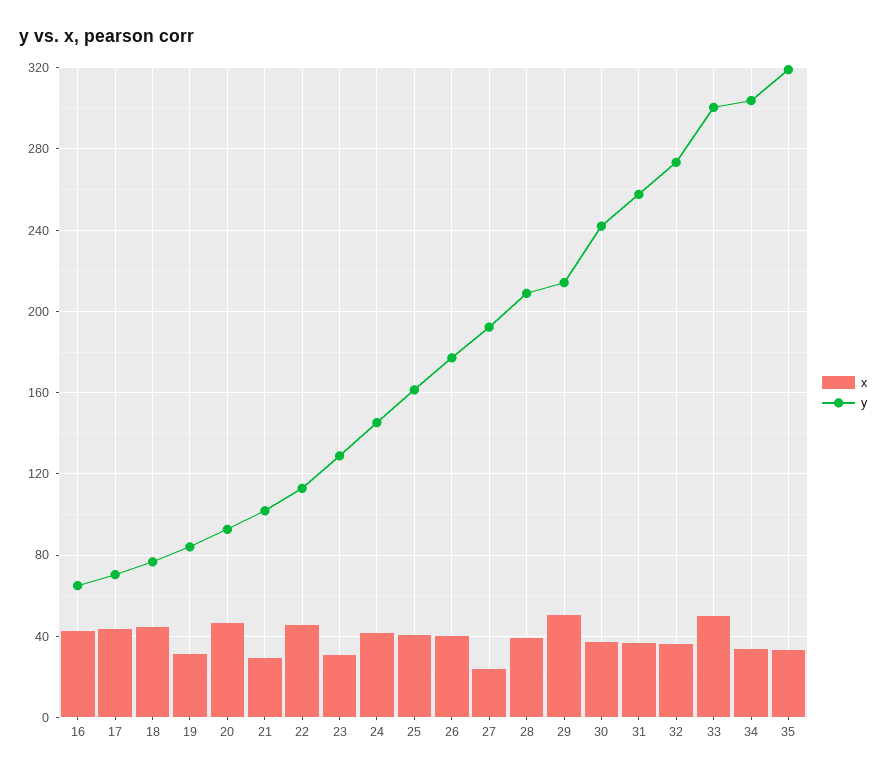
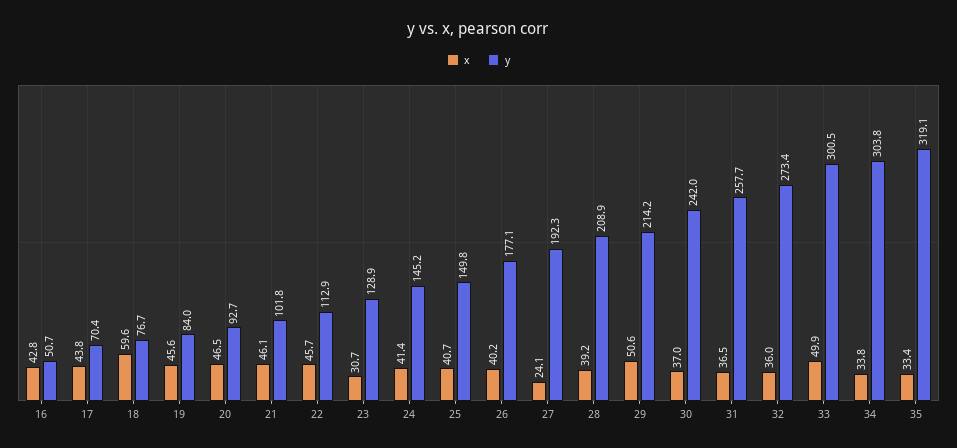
  {
    "x": {
      "16": 42.8,
      "17": 43.8,
-     "18": 45,
+     "18": 59.6,
-     "19": 30,
+     "19": 45.6,
      "20": 46.5,
-     "21": 30,
+     "21": 46.1,
      "22": 45.7,
      "23": 30.7,
      "24": 41.4,
      "25": 40.7,
      "26": 40.2,
      "27": 24.1,
      "28": 39.2,
      "29": 50.6,
      "30": 37,
      "31": 36.5,
      "32": 36,
      "33": 49.9,
      "34": 33.8,
      "35": 33.4
    },
    "y": {
-     "16": 65,
+     "16": 50.7,
      "17": 70.4,
      "18": 76.7,
      "19": 84,
      "20": 92.7,
      "21": 101.8,
      "22": 112.9,
      "23": 128.9,
      "24": 145.2,
-     "25": 160,
+     "25": 149.8,
      "26": 177.1,
      "27": 192.3,
      "28": 208.9,
      "29": 214.2,
      "30": 242,
      "31": 257.7,
      "32": 273.4,
      "33": 300.5,
      "34": 303.8,
      "35": 319.1
    }
  }

